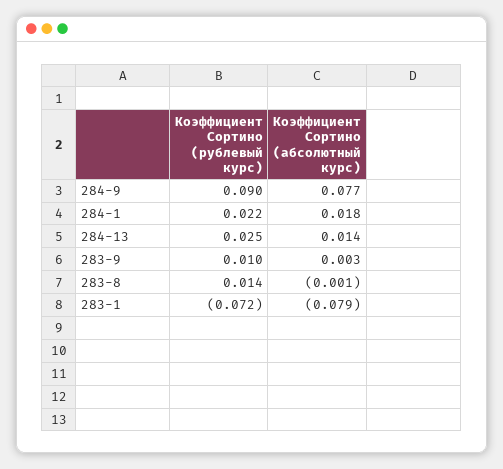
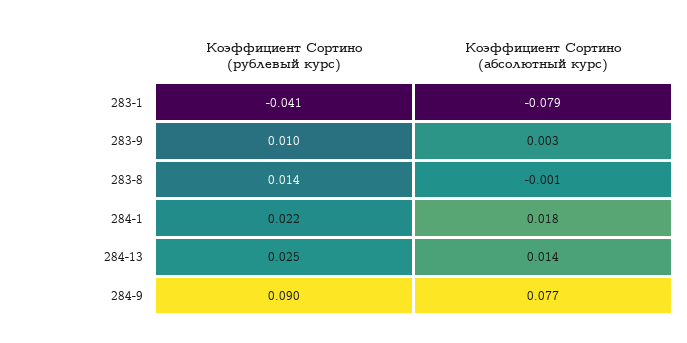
  {
    "Коэффициент Сортино (рублевый курс)": {
      "284-9": 0.09,
      "284-1": 0.022,
      "284-13": 0.025,
      "283-9": 0.01,
      "283-8": 0.014,
-     "283-1": -0.072
+     "283-1": -0.041
    },
    "Коэффициент Сортино (абсолютный курс)": {
      "284-9": 0.077,
      "284-1": 0.018,
      "284-13": 0.014,
      "283-9": 0.003,
      "283-8": -0.001,
      "283-1": -0.079
    }
  }

